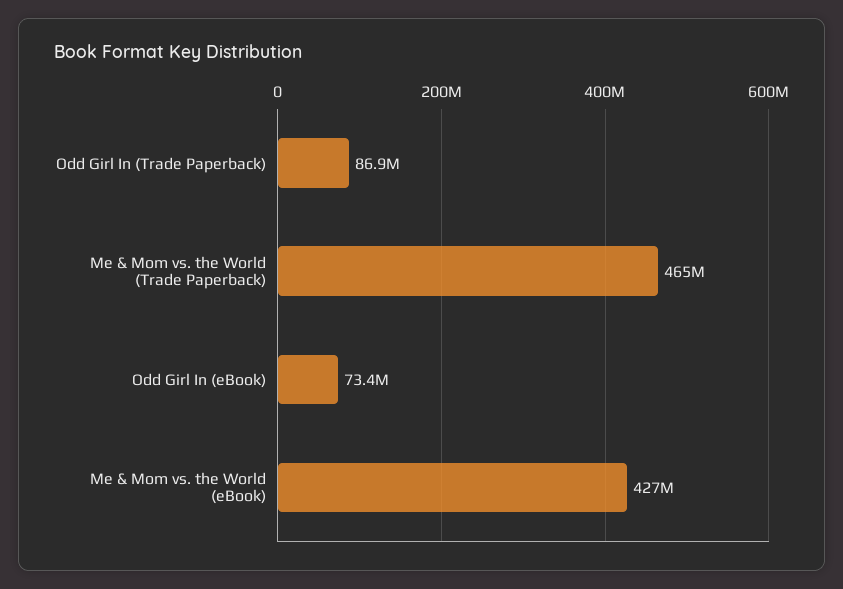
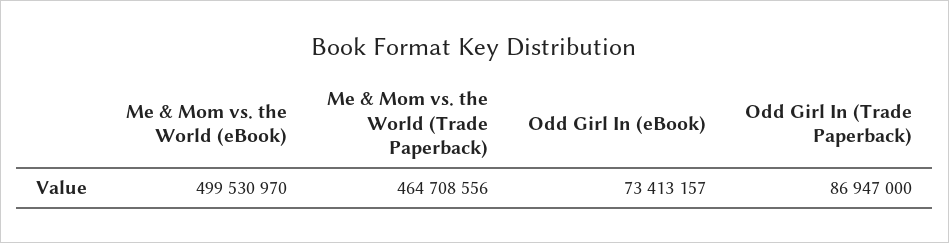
  {
    "Odd Girl In (Trade Paperback)": 86947000,
    "Me & Mom vs. the World (Trade Paperback)": 464708556,
    "Odd Girl In (eBook)": 73413157,
-   "Me & Mom vs. the World (eBook)": 427000000
+   "Me & Mom vs. the World (eBook)": 499530970
  }

